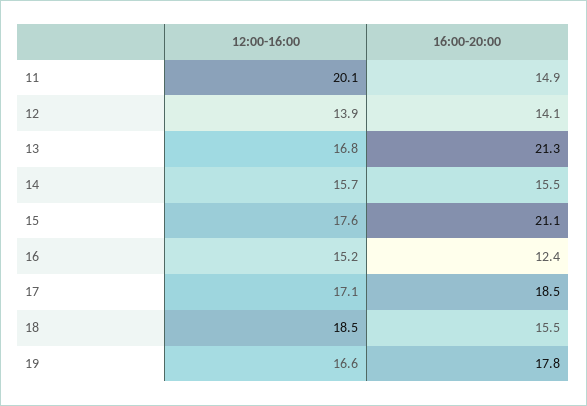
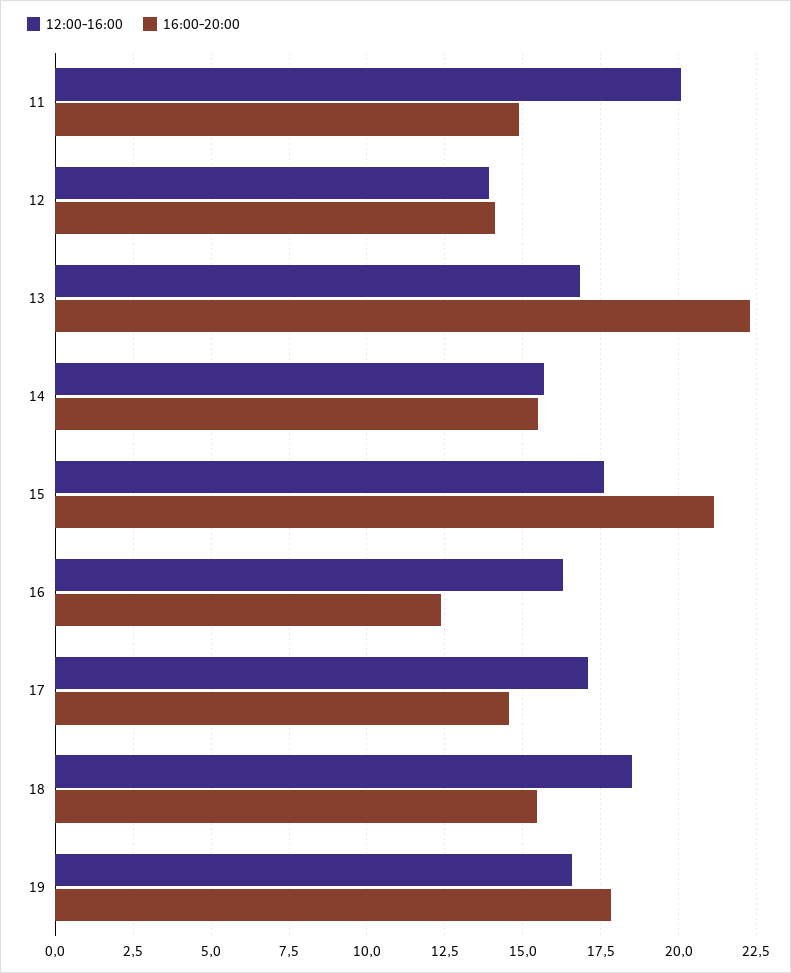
  {
    "12:00-16:00": {
      "11": 20.1,
      "12": 13.9,
      "13": 16.8,
      "14": 15.7,
      "15": 17.6,
-     "16": 15.2,
+     "16": 16.25,
      "17": 17.1,
      "18": 18.5,
      "19": 16.6
    },
    "16:00-20:00": {
      "11": 14.9,
      "12": 14.1,
-     "13": 21.3,
+     "13": 22.25,
      "14": 15.5,
      "15": 21.1,
      "16": 12.4,
-     "17": 18.5,
+     "17": 14.5,
      "18": 15.5,
      "19": 17.8
    }
  }

